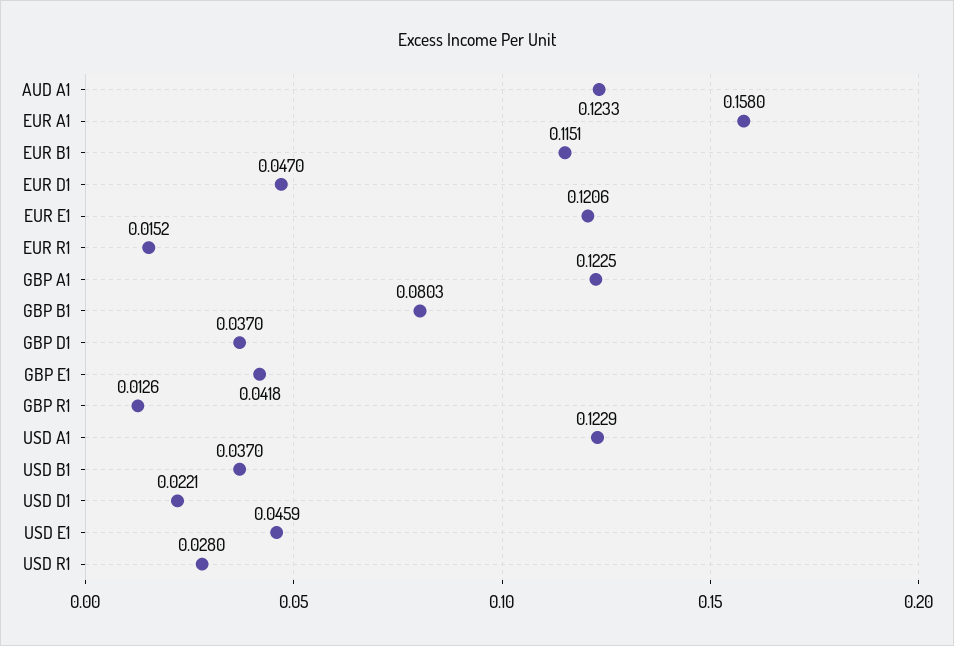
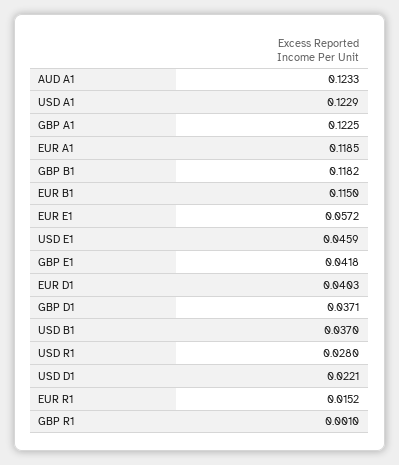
  {
    "AUD A1": 0.1233,
-   "EUR A1": 0.158,
+   "EUR A1": 0.1185,
-   "EUR B1": 0.1151,
+   "EUR B1": 0.115,
-   "EUR D1": 0.047,
+   "EUR D1": 0.0403,
-   "EUR E1": 0.1206,
+   "EUR E1": 0.0572,
    "EUR R1": 0.0152,
    "GBP A1": 0.1225,
-   "GBP B1": 0.0803,
+   "GBP B1": 0.1182,
-   "GBP D1": 0.037,
+   "GBP D1": 0.0371,
    "GBP E1": 0.0418,
-   "GBP R1": 0.0126,
+   "GBP R1": 0.001,
    "USD A1": 0.1229,
    "USD B1": 0.037,
    "USD D1": 0.0221,
    "USD E1": 0.0459,
    "USD R1": 0.028
  }

